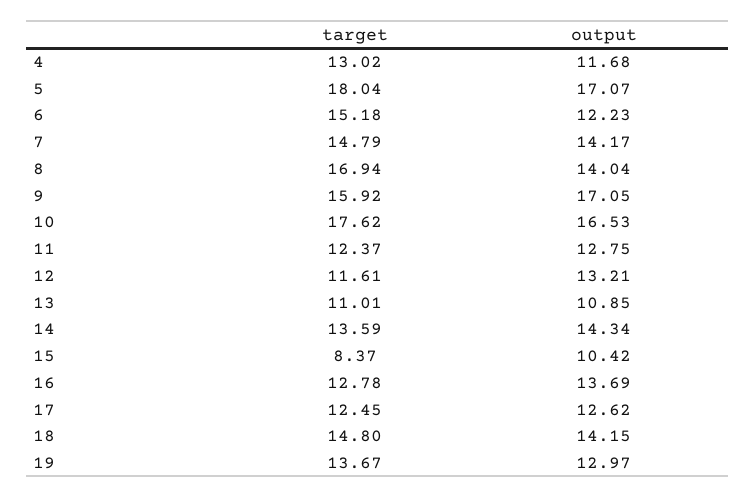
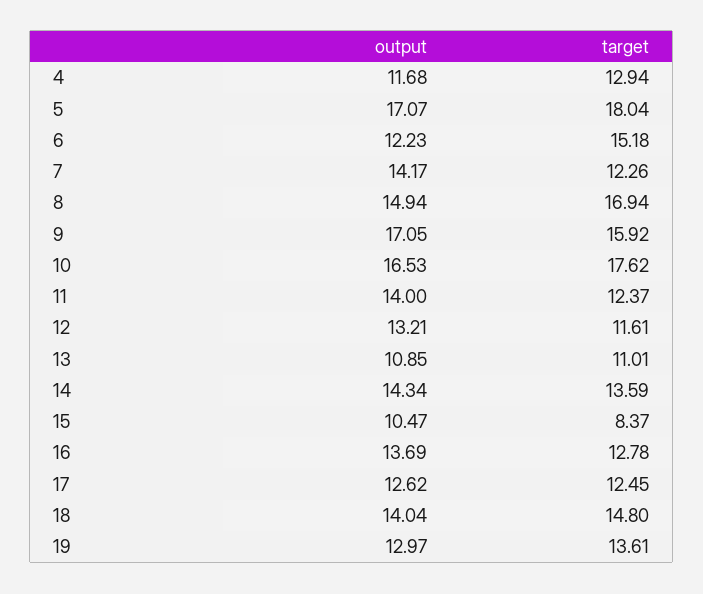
  {
    "target": {
-     "4": 13.02,
+     "4": 12.94,
      "5": 18.04,
      "6": 15.18,
-     "7": 14.79,
+     "7": 12.26,
      "8": 16.94,
      "9": 15.92,
      "10": 17.62,
      "11": 12.37,
      "12": 11.61,
      "13": 11.01,
      "14": 13.59,
      "15": 8.37,
      "16": 12.78,
      "17": 12.45,
      "18": 14.8,
-     "19": 13.67
+     "19": 13.61
    },
    "output": {
      "4": 11.68,
      "5": 17.07,
      "6": 12.23,
      "7": 14.17,
-     "8": 14.04,
+     "8": 14.94,
      "9": 17.05,
      "10": 16.53,
-     "11": 12.75,
+     "11": 14,
      "12": 13.21,
      "13": 10.85,
      "14": 14.34,
-     "15": 10.42,
+     "15": 10.47,
      "16": 13.69,
      "17": 12.62,
-     "18": 14.15,
+     "18": 14.04,
      "19": 12.97
    }
  }

